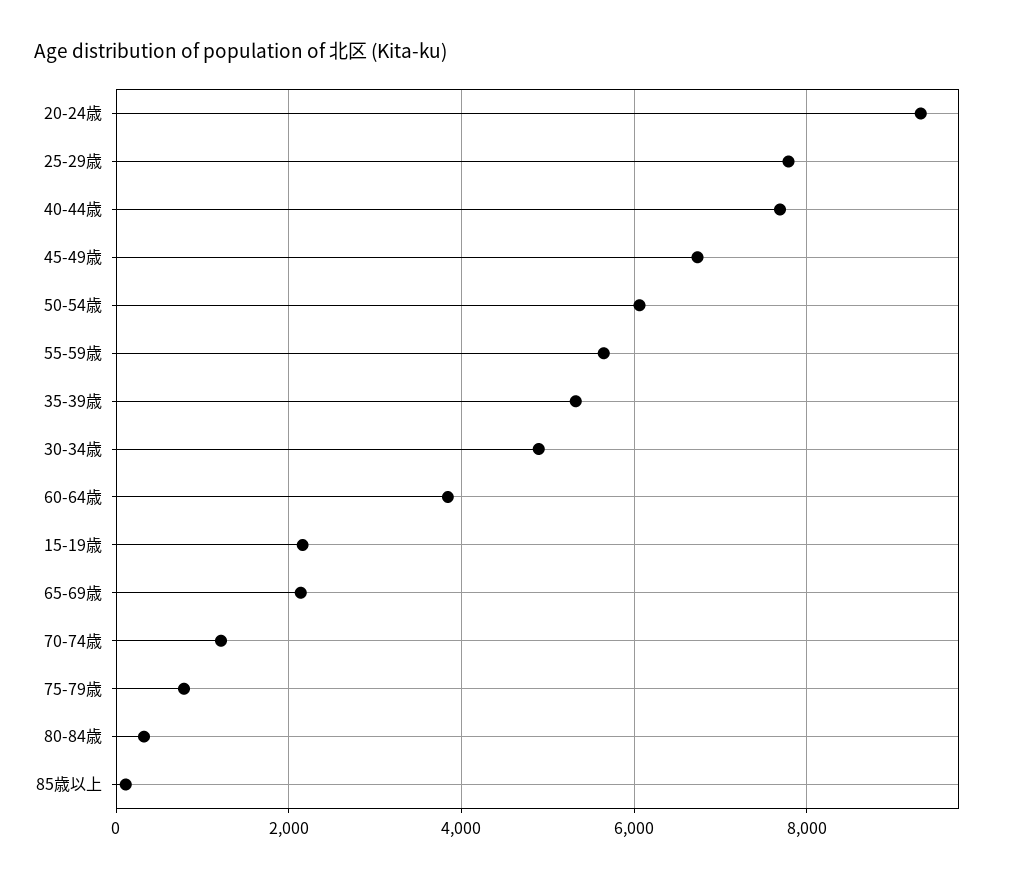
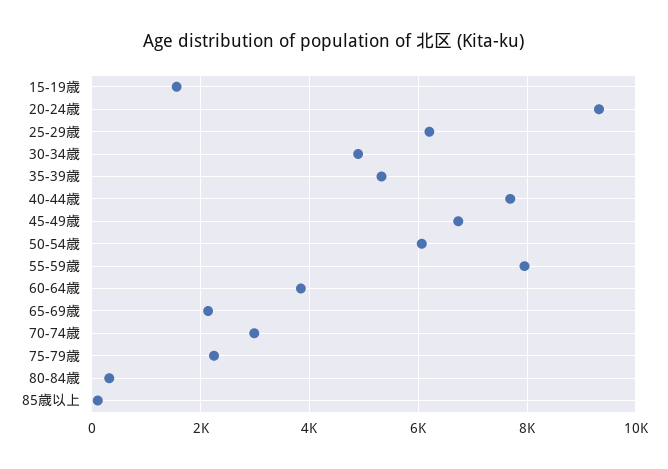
  {
    "20-24歳": 9400,
-   "25-29歳": 7800,
+   "25-29歳": 6200,
    "40-44歳": 7600,
    "45-49歳": 6800,
    "50-54歳": 6000,
-   "55-59歳": 5600,
+   "55-59歳": 8000,
    "35-39歳": 5400,
    "30-34歳": 4800,
    "60-64歳": 3800,
-   "15-19歳": 2200,
+   "15-19歳": 1600,
    "65-69歳": 2200,
-   "70-74歳": 1200,
+   "70-74歳": 3000,
-   "75-79歳": 800,
+   "75-79歳": 2200,
    "80-84歳": 400,
    "85歳以上": 200
  }

